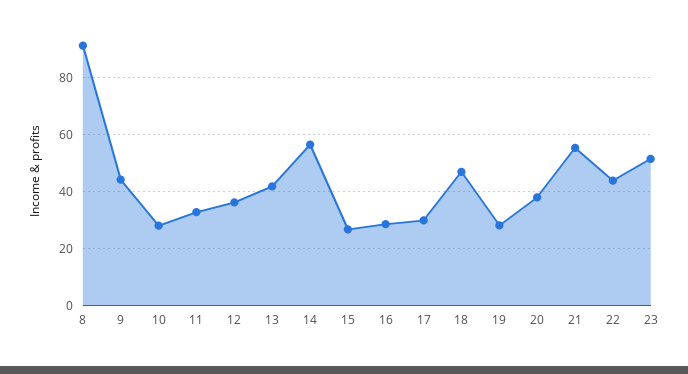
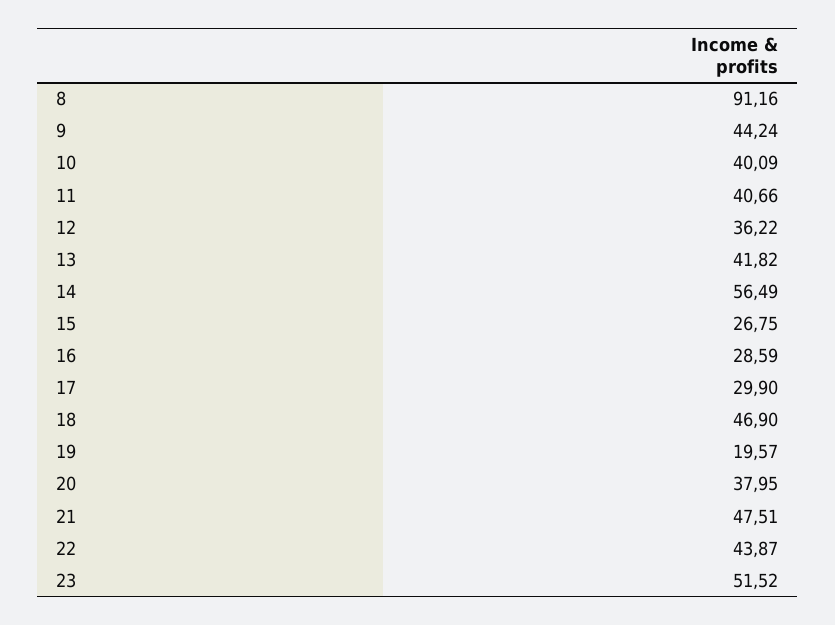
  {
    "8": 91.16,
    "9": 44.24,
-   "10": 27.5,
+   "10": 40.09,
-   "11": 32.5,
+   "11": 40.66,
    "12": 36.22,
    "13": 41.82,
    "14": 56.49,
    "15": 26.75,
    "16": 28.59,
    "17": 29.9,
    "18": 46.9,
-   "19": 27.5,
+   "19": 19.57,
    "20": 37.95,
-   "21": 55,
+   "21": 47.51,
    "22": 43.87,
    "23": 51.52
  }

